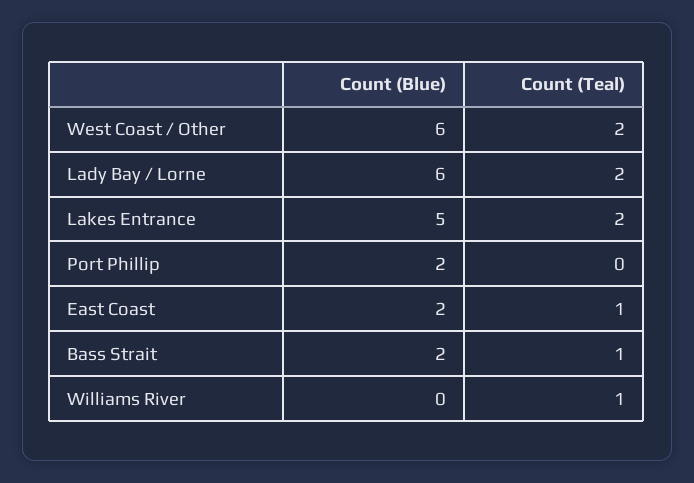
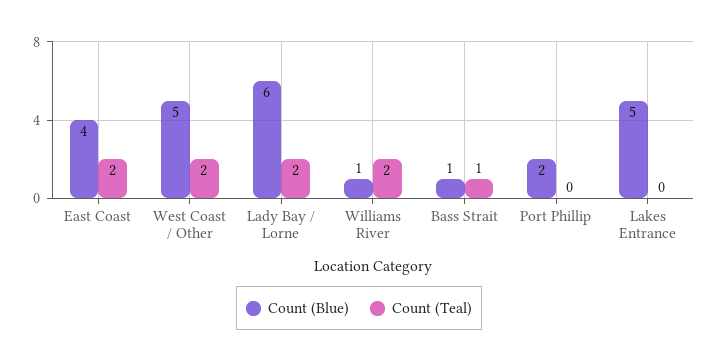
  {
    "Count (Blue)": {
-     "West Coast / Other": 6,
+     "West Coast / Other": 5,
      "Lady Bay / Lorne": 6,
      "Lakes Entrance": 5,
      "Port Phillip": 2,
-     "East Coast": 2,
+     "East Coast": 4,
-     "Bass Strait": 2,
+     "Bass Strait": 1,
-     "Williams River": 0
+     "Williams River": 1
    },
    "Count (Teal)": {
      "West Coast / Other": 2,
      "Lady Bay / Lorne": 2,
-     "Lakes Entrance": 2,
+     "Lakes Entrance": 0,
      "Port Phillip": 0,
-     "East Coast": 1,
+     "East Coast": 2,
      "Bass Strait": 1,
-     "Williams River": 1
+     "Williams River": 2
    }
  }

